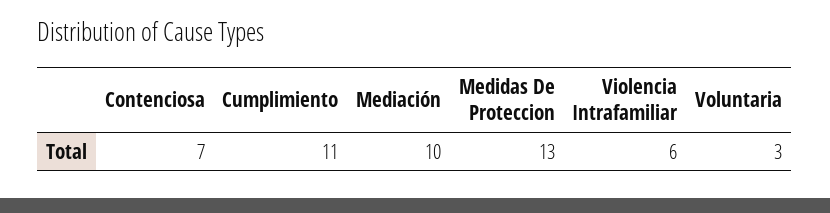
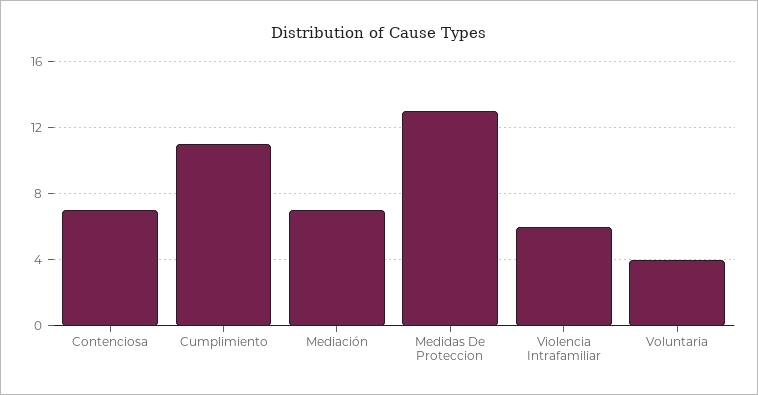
  {
    "Contenciosa": 7,
    "Cumplimiento": 11,
-   "Mediación": 10,
+   "Mediación": 7,
    "Medidas De Proteccion": 13,
    "Violencia Intrafamiliar": 6,
-   "Voluntaria": 3
+   "Voluntaria": 4
  }

